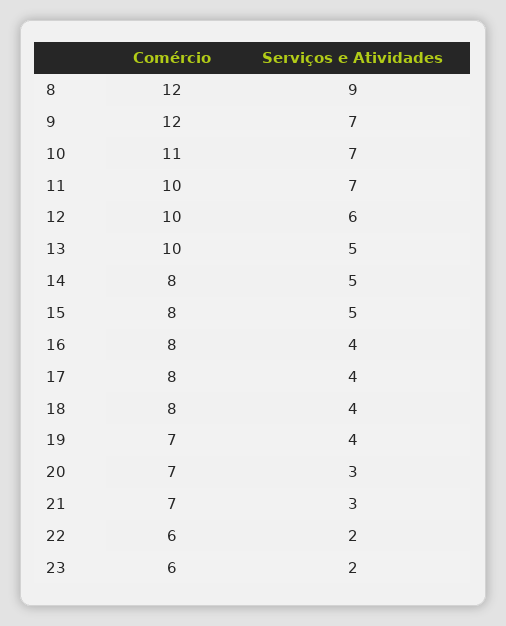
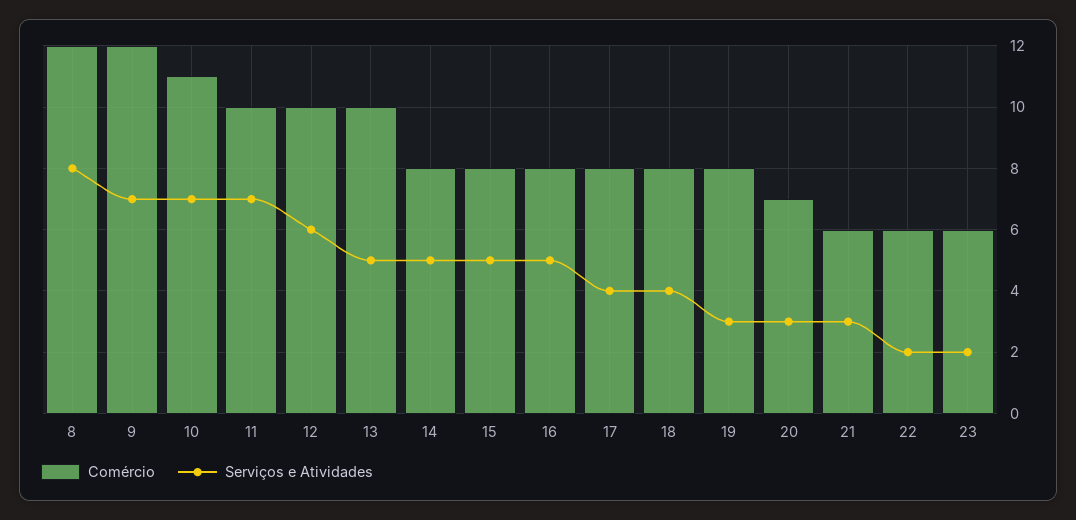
  {
    "Comércio": {
      "8": 12,
      "9": 12,
      "10": 11,
      "11": 10,
      "12": 10,
      "13": 10,
      "14": 8,
      "15": 8,
      "16": 8,
      "17": 8,
      "18": 8,
-     "19": 7,
+     "19": 8,
      "20": 7,
-     "21": 7,
+     "21": 6,
      "22": 6,
      "23": 6
    },
    "Serviços e Atividades": {
-     "8": 9,
+     "8": 8,
      "9": 7,
      "10": 7,
      "11": 7,
      "12": 6,
      "13": 5,
      "14": 5,
      "15": 5,
-     "16": 4,
+     "16": 5,
      "17": 4,
      "18": 4,
-     "19": 4,
+     "19": 3,
      "20": 3,
      "21": 3,
      "22": 2,
      "23": 2
    }
  }

